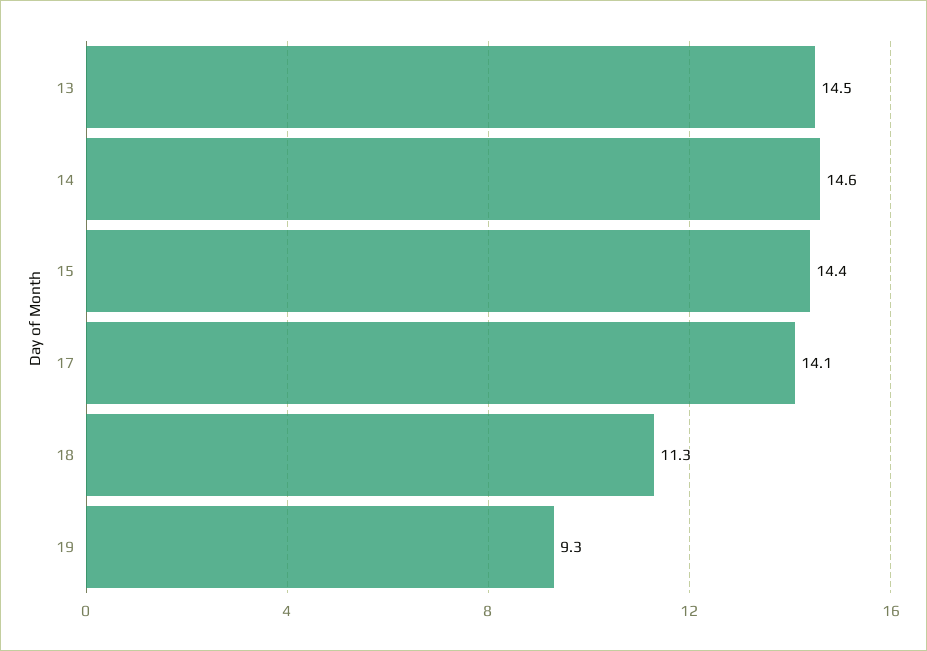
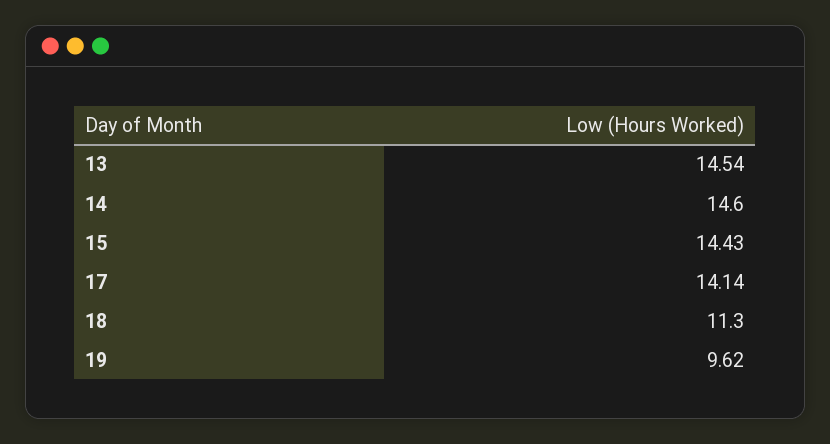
  {
    "13": 14.54,
    "14": 14.6,
    "15": 14.43,
    "17": 14.14,
    "18": 11.3,
-   "19": 9.3
+   "19": 9.62
  }

